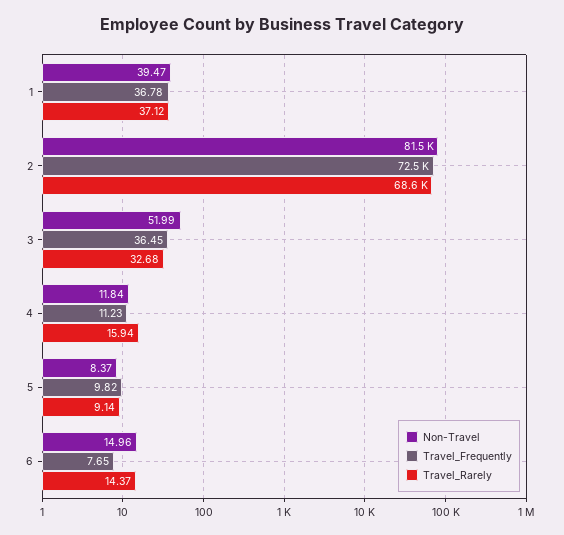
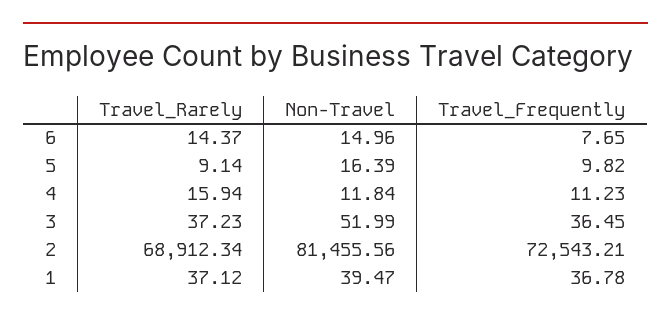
  {
    "Non-Travel": {
      "1": 39.47,
      "2": 81455.56,
      "3": 51.99,
      "4": 11.84,
-     "5": 8.37,
+     "5": 16.39,
      "6": 14.96
    },
    "Travel_Frequently": {
      "1": 36.78,
      "2": 72543.21,
      "3": 36.45,
      "4": 11.23,
      "5": 9.82,
      "6": 7.65
    },
    "Travel_Rarely": {
      "1": 37.12,
-     "2": 68600,
+     "2": 68912.34,
-     "3": 32.68,
+     "3": 37.23,
      "4": 15.94,
      "5": 9.14,
      "6": 14.37
    }
  }

